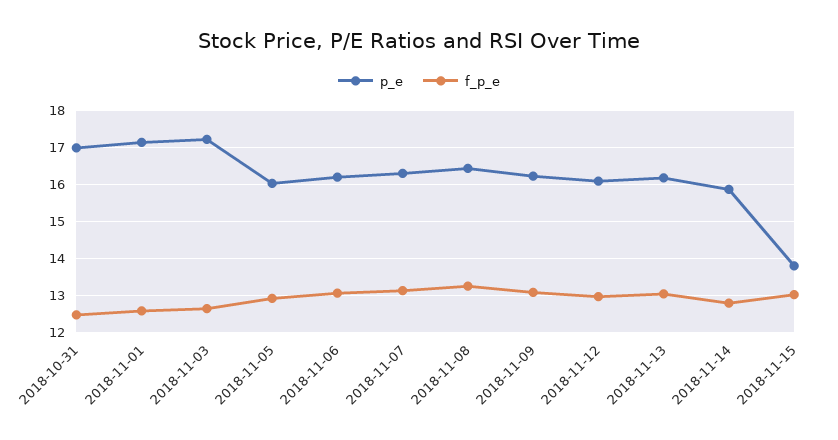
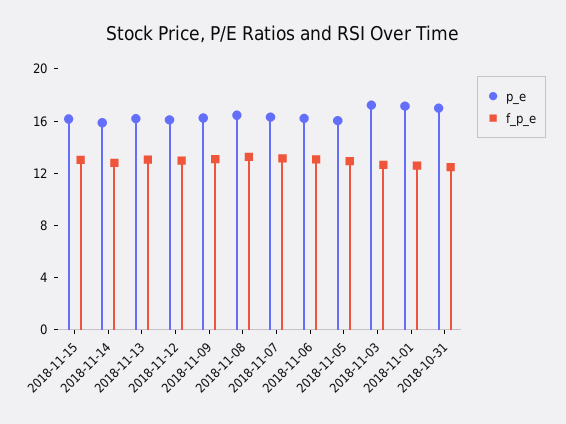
  {
    "p_e": {
      "2018-10-31": 17,
      "2018-11-01": 17.2,
      "2018-11-03": 17.2,
      "2018-11-05": 16,
      "2018-11-06": 16.2,
      "2018-11-07": 16.4,
      "2018-11-08": 16.4,
      "2018-11-09": 16.2,
      "2018-11-12": 16,
      "2018-11-13": 16.2,
      "2018-11-14": 15.8,
-     "2018-11-15": 13.8
+     "2018-11-15": 16
    },
    "f_p_e": {
      "2018-10-31": 12.4,
      "2018-11-01": 12.6,
      "2018-11-03": 12.6,
      "2018-11-05": 13,
      "2018-11-06": 13,
      "2018-11-07": 13.2,
      "2018-11-08": 13.2,
      "2018-11-09": 13,
      "2018-11-12": 13,
      "2018-11-13": 13,
      "2018-11-14": 12.8,
      "2018-11-15": 13
    }
  }

